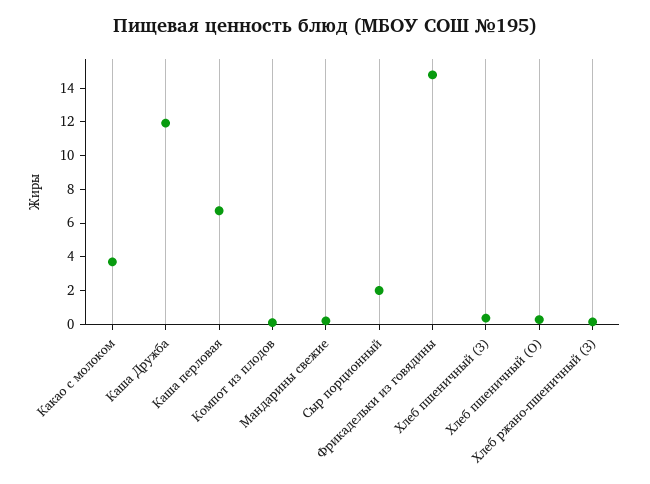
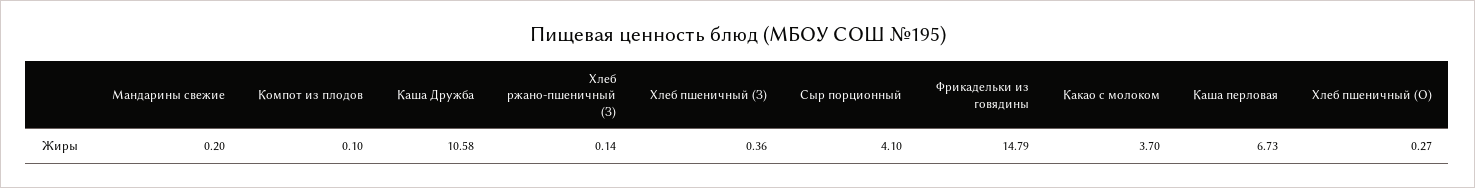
  {
    "Какао с молоком": 3.7,
-   "Каша Дружба": 12,
+   "Каша Дружба": 10.58,
    "Каша перловая": 6.73,
    "Компот из плодов": 0.1,
    "Мандарины свежие": 0.2,
-   "Сыр порционный": 2,
+   "Сыр порционный": 4.1,
    "Фрикадельки из говядины": 14.79,
    "Хлеб пшеничный (З)": 0.36,
    "Хлеб пшеничный (О)": 0.27,
    "Хлеб ржано-пшеничный (З)": 0.14
  }

